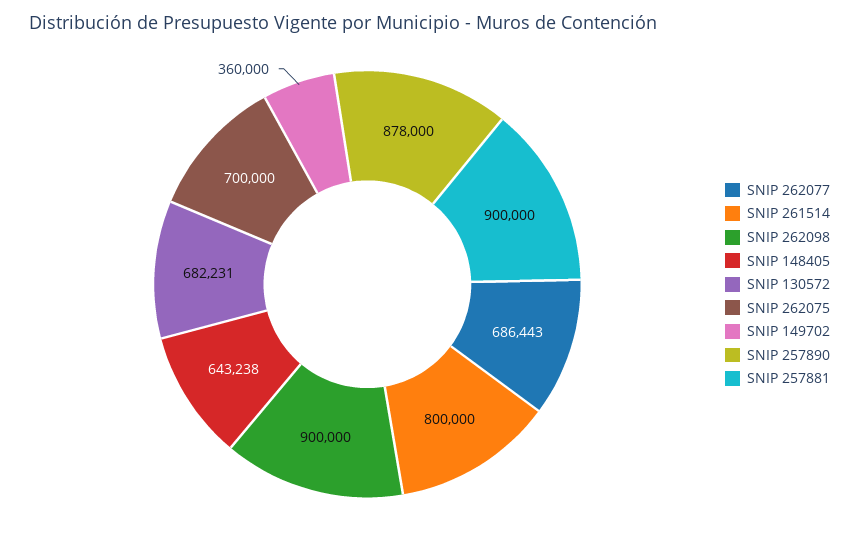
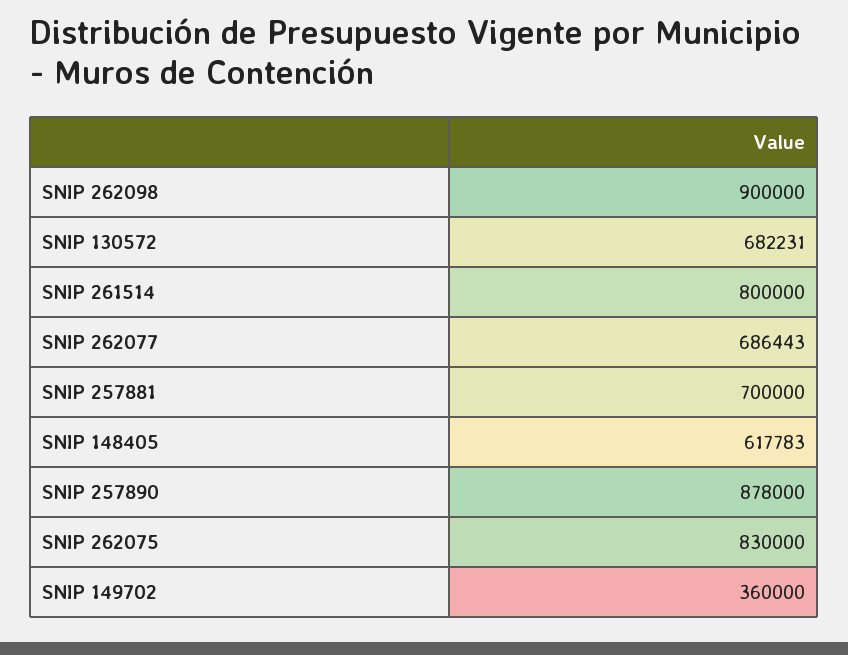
  {
    "SNIP 262077": 686443,
    "SNIP 261514": 800000,
    "SNIP 262098": 900000,
-   "SNIP 148405": 643238,
+   "SNIP 148405": 617783,
    "SNIP 130572": 682231,
-   "SNIP 262075": 700000,
+   "SNIP 262075": 830000,
    "SNIP 149702": 360000,
    "SNIP 257890": 878000,
-   "SNIP 257881": 900000
+   "SNIP 257881": 700000
  }

